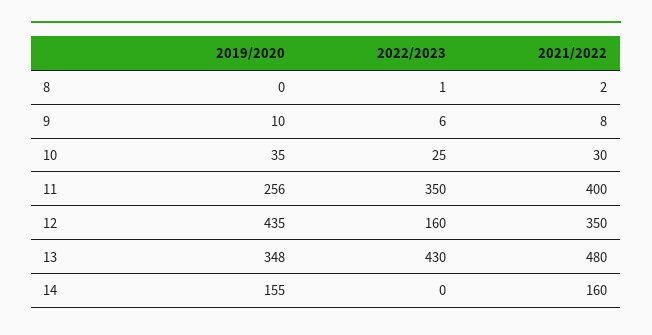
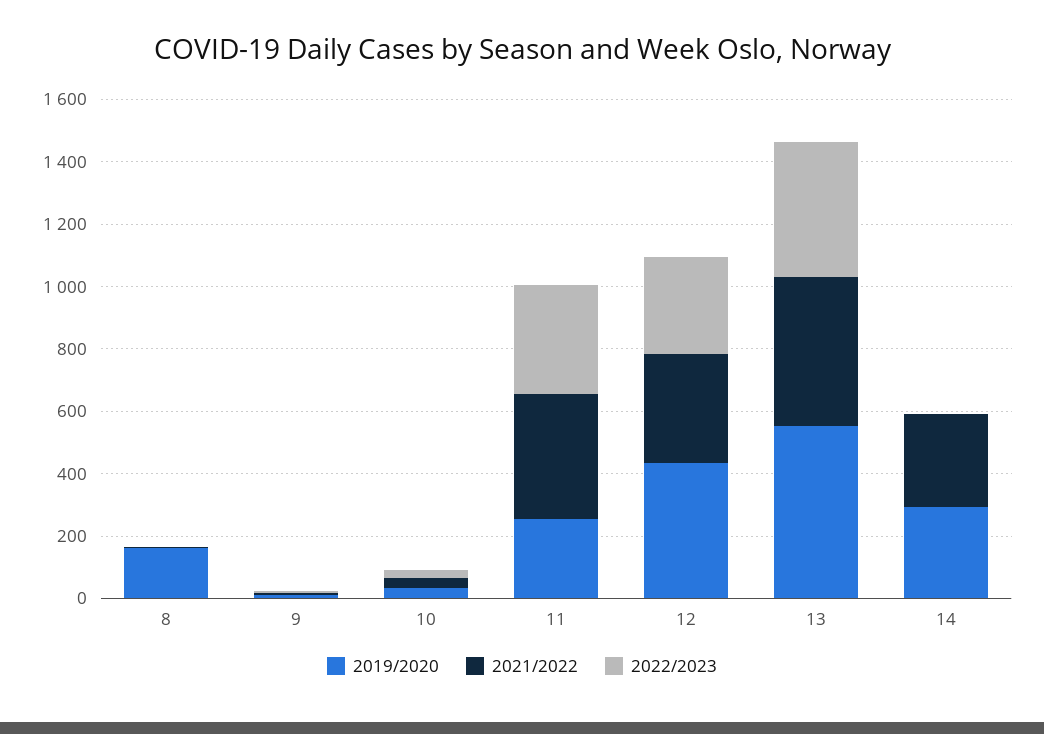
  {
    "2019/2020": {
-     "8": 0,
+     "8": 150,
      "9": 10,
      "10": 35,
      "11": 256,
      "12": 435,
-     "13": 348,
+     "13": 550,
-     "14": 155
+     "14": 300
    },
    "2022/2023": {
      "8": 1,
      "9": 6,
      "10": 25,
      "11": 350,
-     "12": 160,
+     "12": 300,
      "13": 430,
      "14": 0
    },
    "2021/2022": {
      "8": 2,
      "9": 8,
      "10": 30,
      "11": 400,
      "12": 350,
      "13": 480,
-     "14": 160
+     "14": 300
    }
  }

